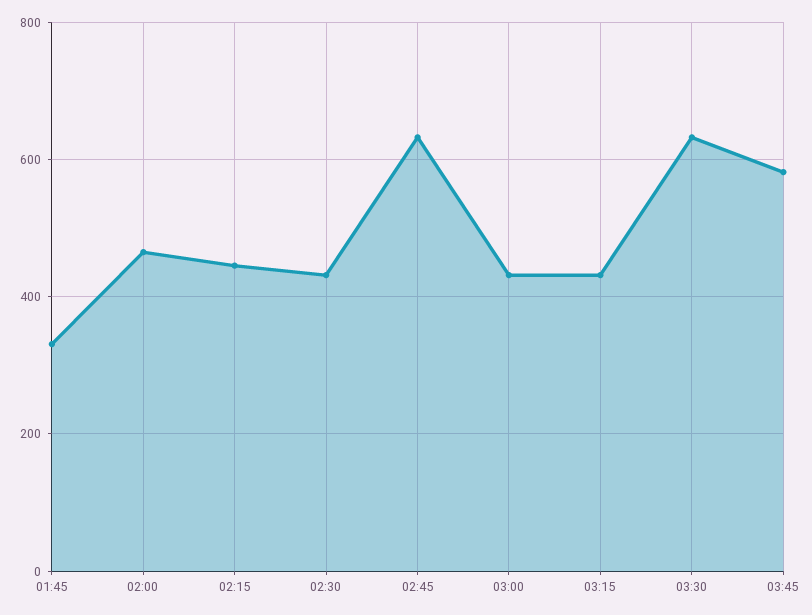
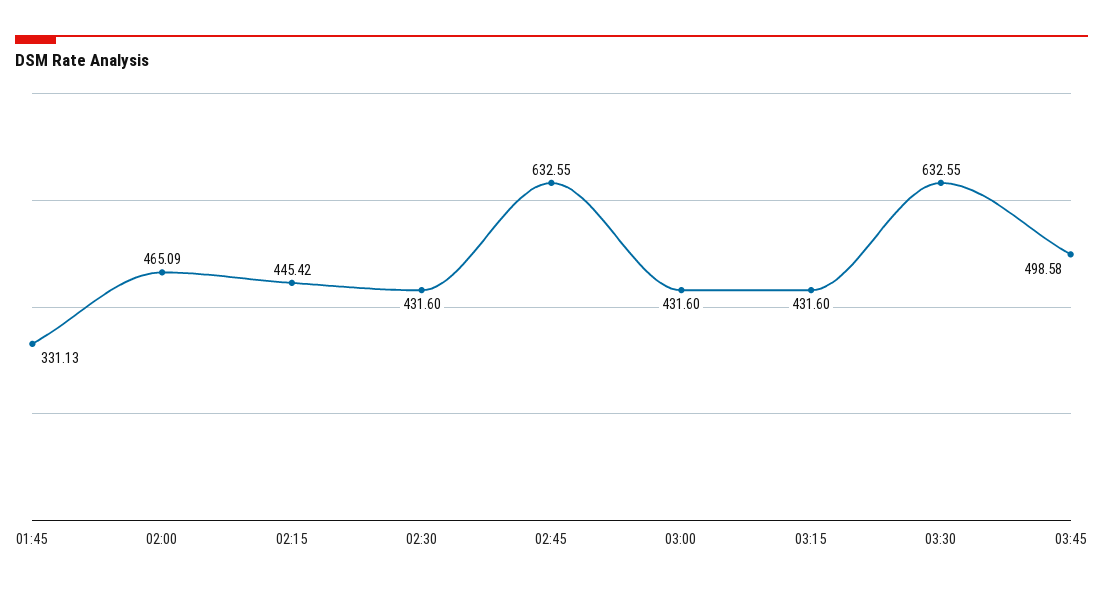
  {
    "01:45": 331.13,
    "02:00": 465.09,
    "02:15": 445.42,
    "02:30": 431.6,
    "02:45": 632.55,
    "03:00": 431.6,
    "03:15": 431.6,
    "03:30": 632.55,
-   "03:45": 580
+   "03:45": 498.58
  }

